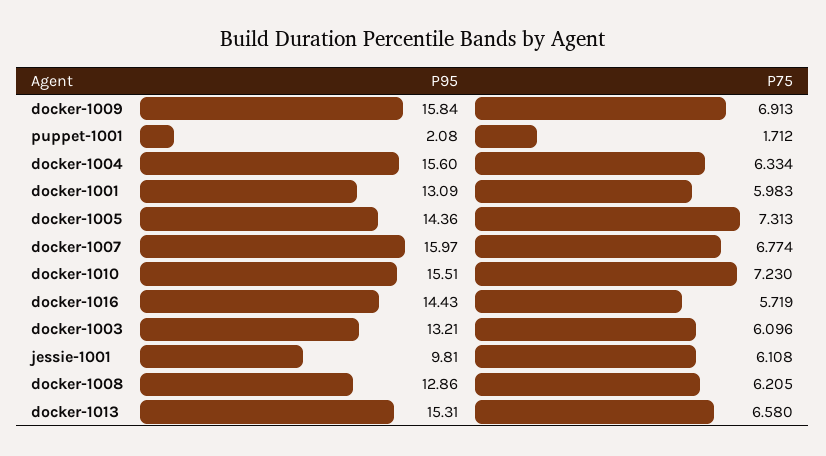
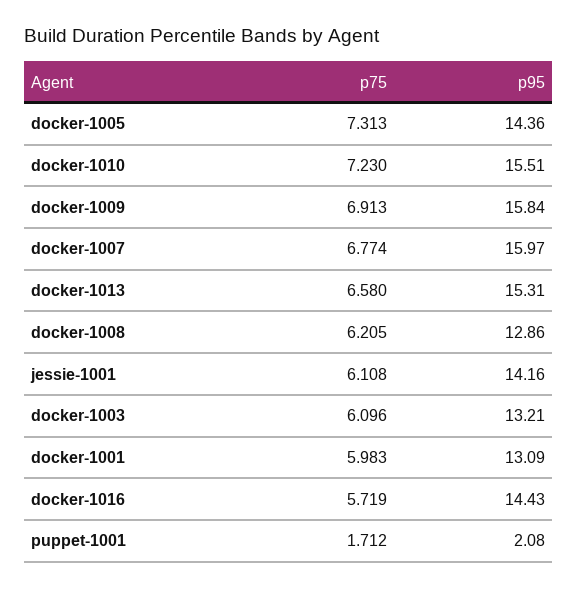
  {
    "P95": {
      "docker-1009": 15.84,
      "puppet-1001": 2.08,
-     "docker-1004": 15.6,
      "docker-1001": 13.09,
      "docker-1005": 14.36,
      "docker-1007": 15.97,
      "docker-1010": 15.51,
      "docker-1016": 14.43,
      "docker-1003": 13.21,
-     "jessie-1001": 9.81,
+     "jessie-1001": 14.16,
      "docker-1008": 12.86,
      "docker-1013": 15.31
    },
    "P75": {
      "docker-1009": 6.913,
      "puppet-1001": 1.712,
-     "docker-1004": 6.334,
      "docker-1001": 5.983,
      "docker-1005": 7.313,
      "docker-1007": 6.774,
      "docker-1010": 7.23,
      "docker-1016": 5.719,
      "docker-1003": 6.096,
      "jessie-1001": 6.108,
      "docker-1008": 6.205,
      "docker-1013": 6.58
    }
  }

